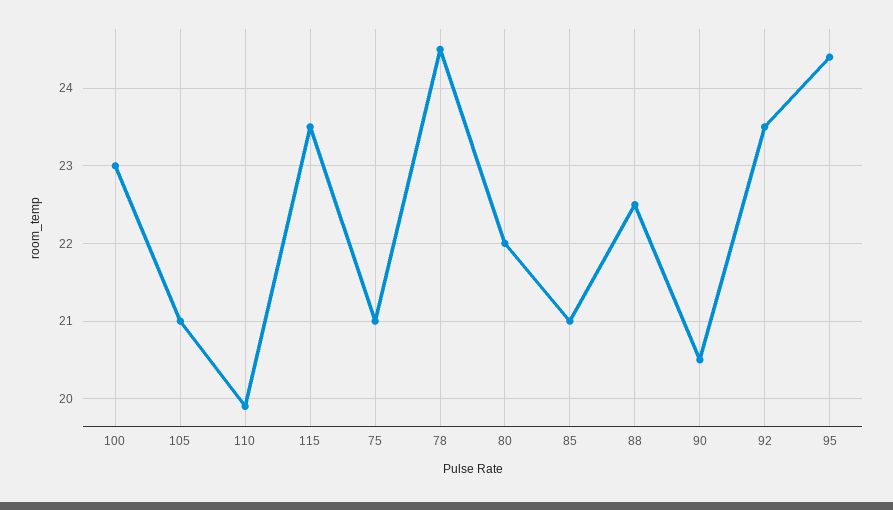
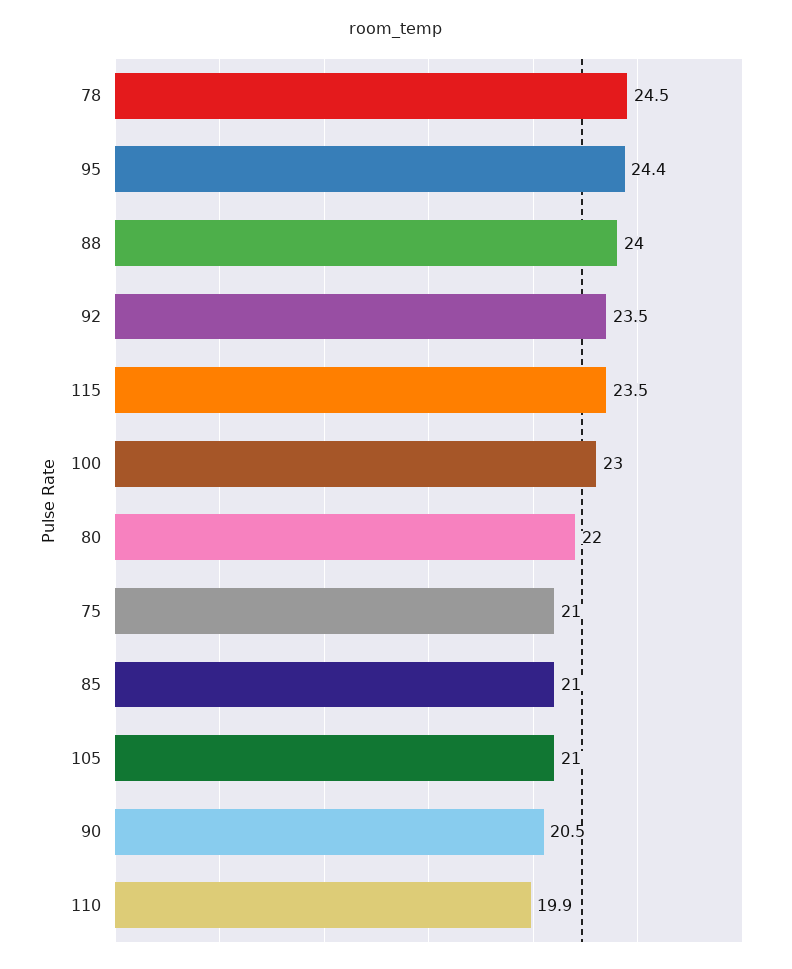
  {
    "100": 23,
    "105": 21,
    "110": 19.9,
    "115": 23.5,
    "75": 21,
    "78": 24.5,
    "80": 22,
    "85": 21,
-   "88": 22.5,
+   "88": 24,
    "90": 20.5,
    "92": 23.5,
    "95": 24.4
  }

